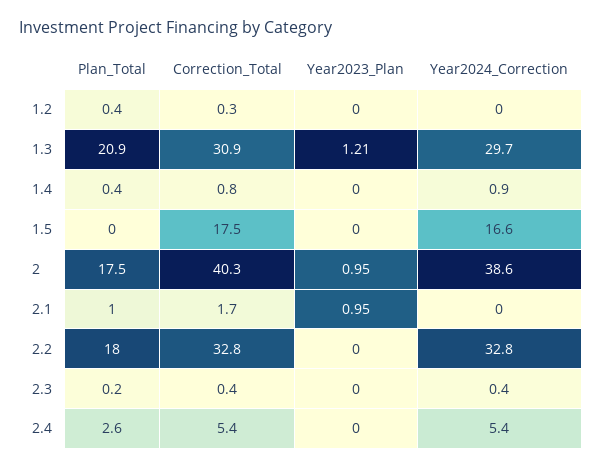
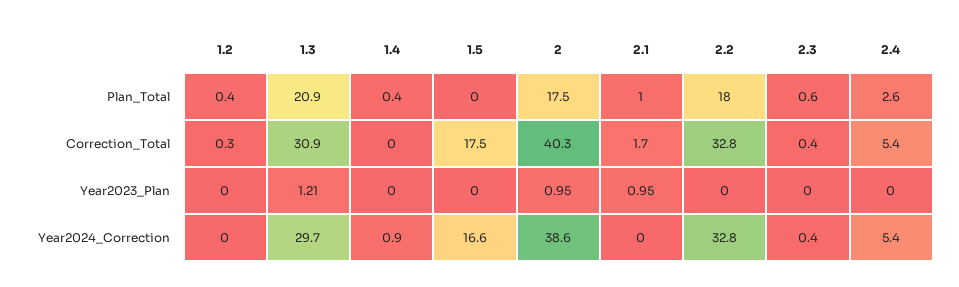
  {
    "Plan_Total": {
      "1.2": 0.4,
      "1.3": 20.9,
      "1.4": 0.4,
      "1.5": 0,
      "2": 17.5,
      "2.1": 1,
      "2.2": 18,
-     "2.3": 0.2,
+     "2.3": 0.6,
      "2.4": 2.6
    },
    "Correction_Total": {
      "1.2": 0.3,
      "1.3": 30.9,
-     "1.4": 0.8,
+     "1.4": 0,
      "1.5": 17.5,
      "2": 40.3,
      "2.1": 1.7,
      "2.2": 32.8,
      "2.3": 0.4,
      "2.4": 5.4
    },
    "Year2023_Plan": {
      "1.2": 0,
      "1.3": 1.21,
      "1.4": 0,
      "1.5": 0,
      "2": 0.95,
      "2.1": 0.95,
      "2.2": 0,
      "2.3": 0,
      "2.4": 0
    },
    "Year2024_Correction": {
      "1.2": 0,
      "1.3": 29.7,
      "1.4": 0.9,
      "1.5": 16.6,
      "2": 38.6,
      "2.1": 0,
      "2.2": 32.8,
      "2.3": 0.4,
      "2.4": 5.4
    }
  }

